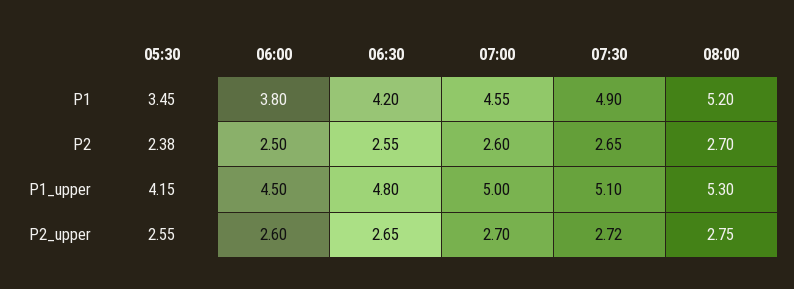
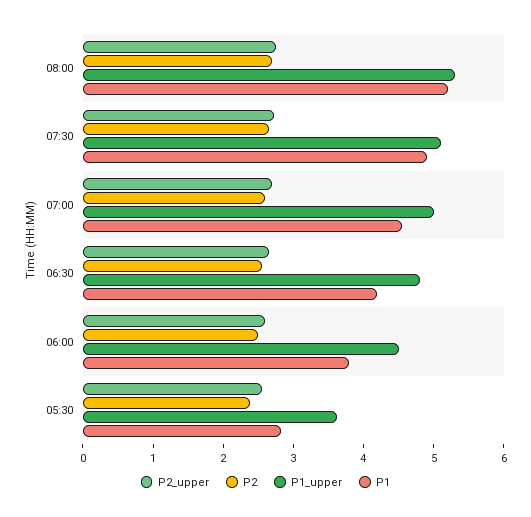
  {
    "P1": {
-     "05:30": 3.45,
+     "05:30": 2.8,
      "06:00": 3.8,
      "06:30": 4.2,
      "07:00": 4.55,
      "07:30": 4.9,
      "08:00": 5.2
    },
    "P2": {
      "05:30": 2.38,
      "06:00": 2.5,
      "06:30": 2.55,
      "07:00": 2.6,
      "07:30": 2.65,
      "08:00": 2.7
    },
    "P1_upper": {
-     "05:30": 4.15,
+     "05:30": 3.6,
      "06:00": 4.5,
      "06:30": 4.8,
      "07:00": 5,
      "07:30": 5.1,
      "08:00": 5.3
    },
    "P2_upper": {
      "05:30": 2.55,
      "06:00": 2.6,
      "06:30": 2.65,
      "07:00": 2.7,
      "07:30": 2.72,
      "08:00": 2.75
    }
  }

